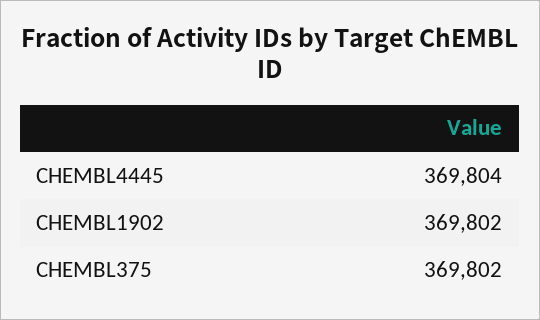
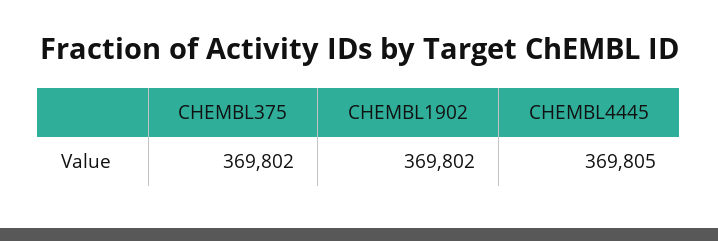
  {
-   "CHEMBL4445": 369804,
+   "CHEMBL4445": 369805,
    "CHEMBL1902": 369802,
    "CHEMBL375": 369802
  }

